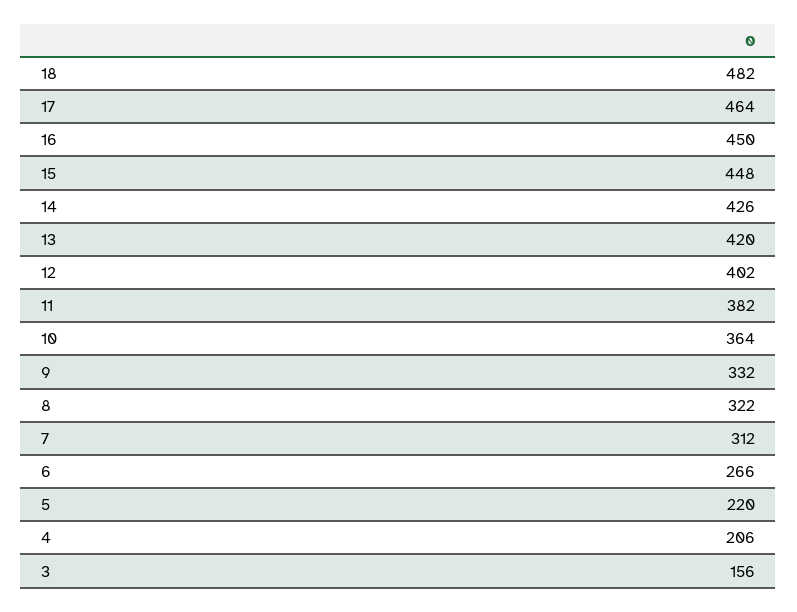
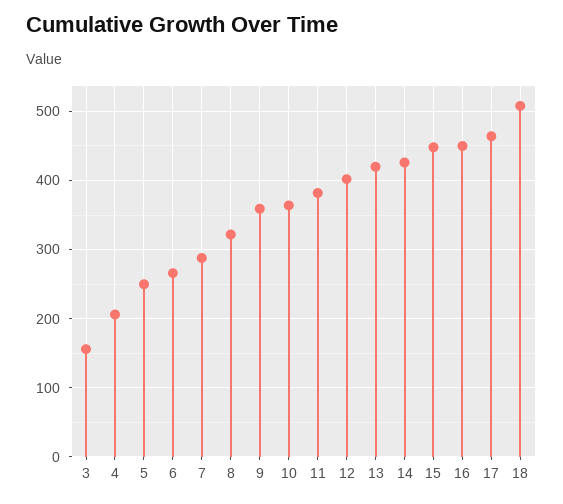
  {
-   "18": 482,
+   "18": 510,
    "17": 464,
    "16": 450,
    "15": 448,
    "14": 426,
    "13": 420,
    "12": 402,
    "11": 382,
    "10": 364,
-   "9": 332,
+   "9": 360,
    "8": 322,
-   "7": 312,
+   "7": 290,
    "6": 266,
-   "5": 220,
+   "5": 250,
    "4": 206,
    "3": 156
  }

